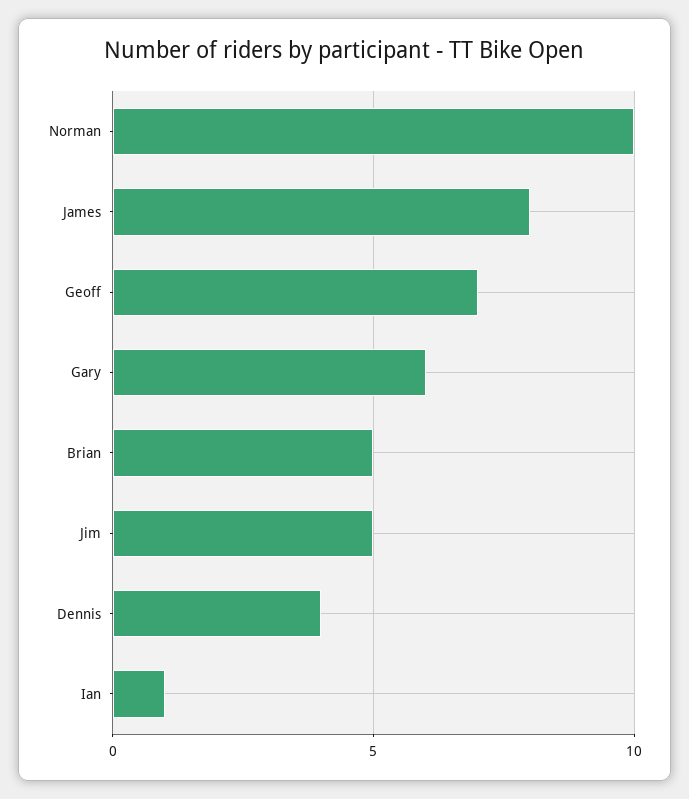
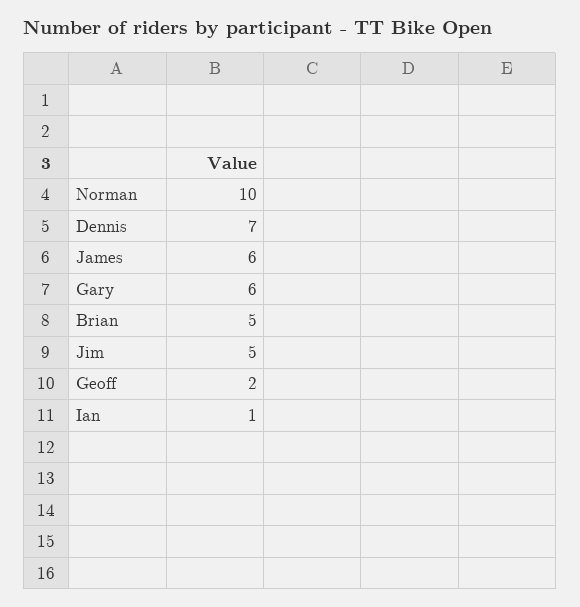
  {
    "Norman": 10,
-   "James": 8,
+   "James": 6,
-   "Geoff": 7,
+   "Geoff": 2,
    "Gary": 6,
    "Brian": 5,
    "Jim": 5,
-   "Dennis": 4,
+   "Dennis": 7,
    "Ian": 1
  }

